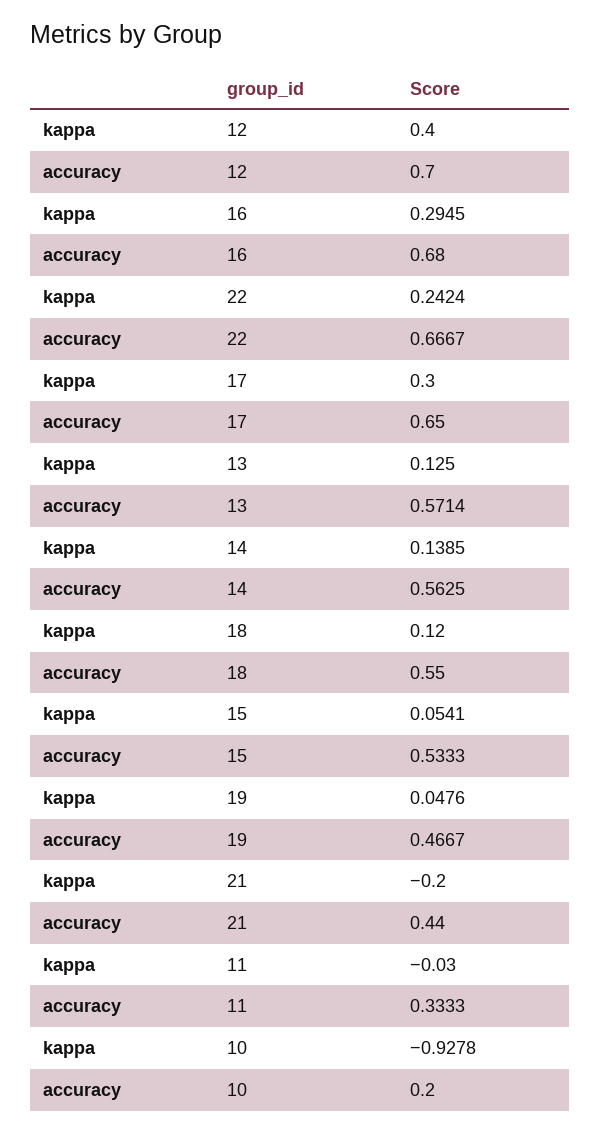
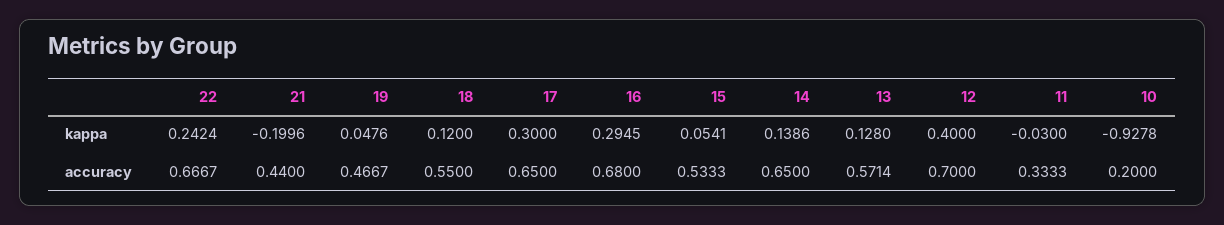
  {
    "kappa": {
      "12": 0.4,
      "16": 0.2945,
      "22": 0.2424,
      "17": 0.3,
-     "13": 0.125,
+     "13": 0.128,
-     "14": 0.1385,
+     "14": 0.1386,
      "18": 0.12,
      "15": 0.0541,
      "19": 0.0476,
-     "21": -0.2,
+     "21": -0.1996,
      "11": -0.03,
      "10": -0.9278
    },
    "accuracy": {
      "12": 0.7,
      "16": 0.68,
      "22": 0.6667,
      "17": 0.65,
      "13": 0.5714,
-     "14": 0.5625,
+     "14": 0.65,
      "18": 0.55,
      "15": 0.5333,
      "19": 0.4667,
      "21": 0.44,
      "11": 0.3333,
      "10": 0.2
    }
  }

